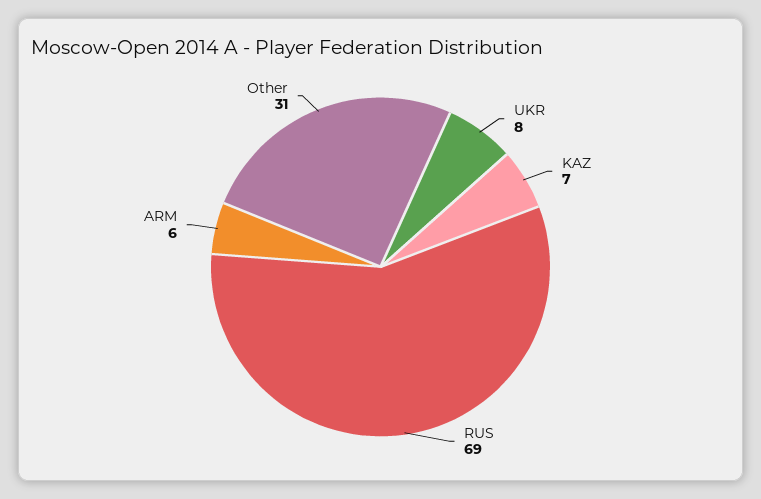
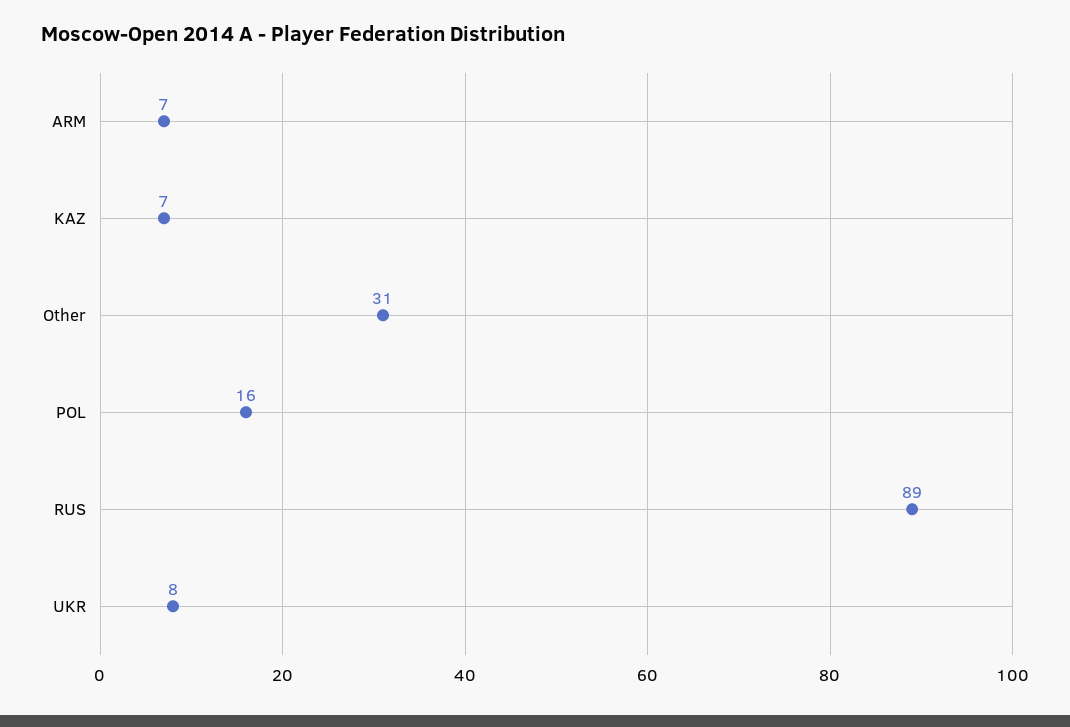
  {
    "UKR": 8,
    "KAZ": 7,
-   "RUS": 69,
+   "RUS": 89,
-   "ARM": 6,
+   "ARM": 7,
-   "Other": 31
+   "Other": 31,
+   "POL": 16
  }

